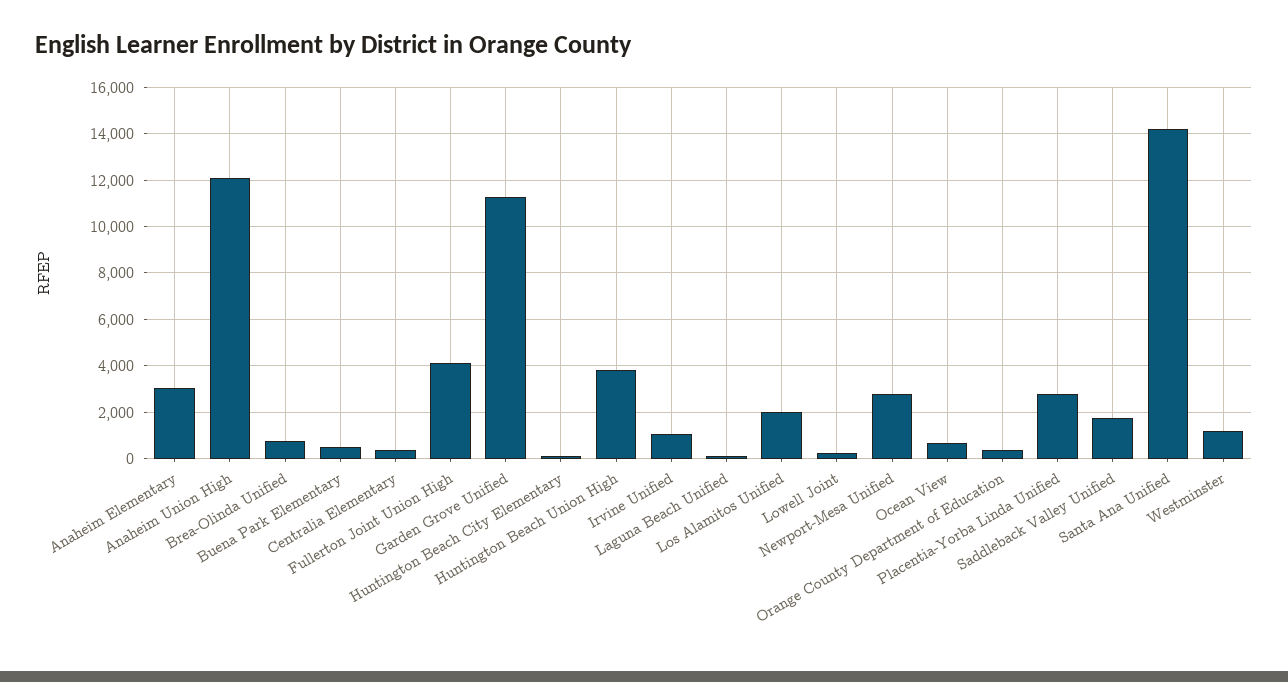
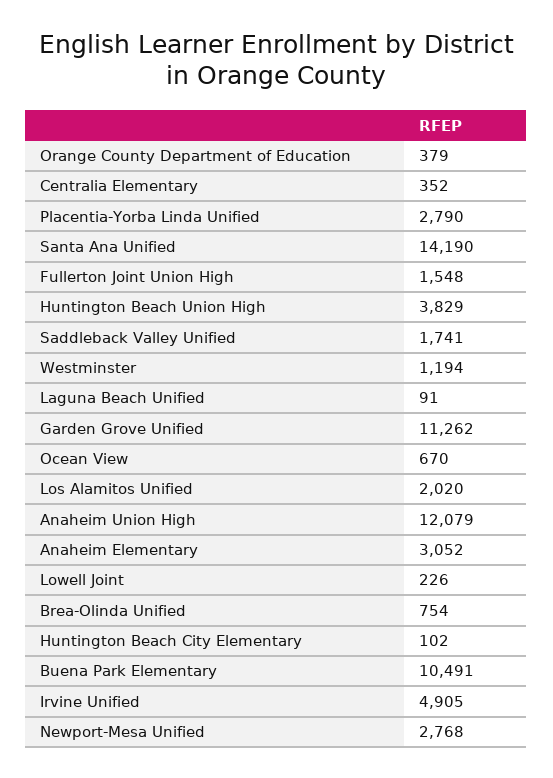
  {
    "Anaheim Elementary": 3052,
    "Anaheim Union High": 12079,
    "Brea-Olinda Unified": 754,
-   "Buena Park Elementary": 500,
+   "Buena Park Elementary": 10491,
    "Centralia Elementary": 352,
-   "Fullerton Joint Union High": 4000,
+   "Fullerton Joint Union High": 1548,
    "Garden Grove Unified": 11262,
    "Huntington Beach City Elementary": 102,
    "Huntington Beach Union High": 3829,
-   "Irvine Unified": 1000,
+   "Irvine Unified": 4905,
    "Laguna Beach Unified": 91,
    "Los Alamitos Unified": 2020,
    "Lowell Joint": 226,
    "Newport-Mesa Unified": 2768,
    "Ocean View": 670,
    "Orange County Department of Education": 379,
    "Placentia-Yorba Linda Unified": 2790,
    "Saddleback Valley Unified": 1741,
    "Santa Ana Unified": 14190,
    "Westminster": 1194
  }

